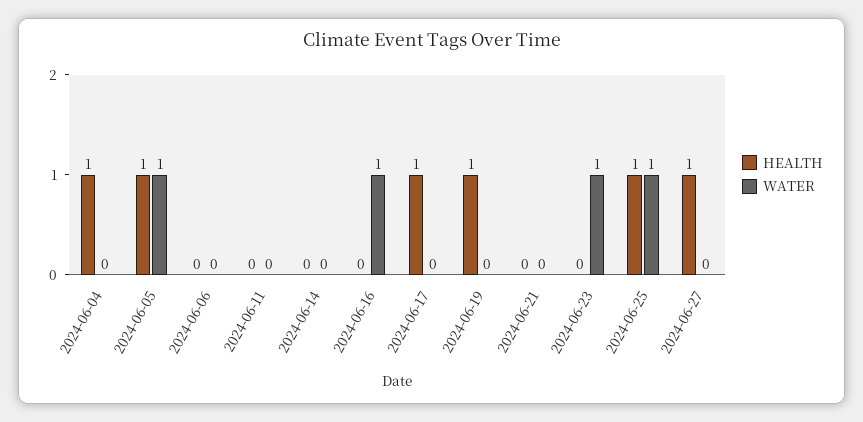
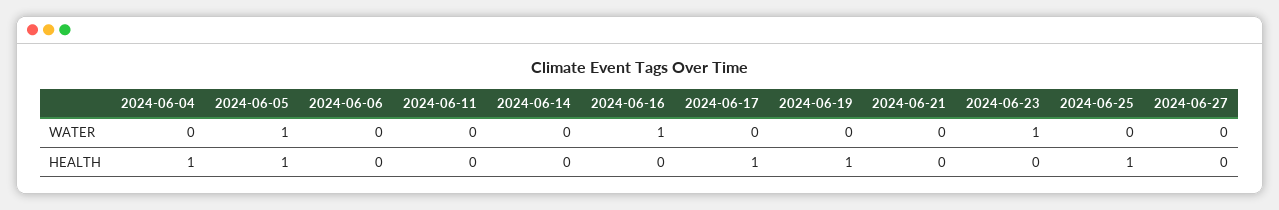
  {
    "HEALTH": {
      "2024-06-04": 1,
      "2024-06-05": 1,
      "2024-06-06": 0,
      "2024-06-11": 0,
      "2024-06-14": 0,
      "2024-06-16": 0,
      "2024-06-17": 1,
      "2024-06-19": 1,
      "2024-06-21": 0,
      "2024-06-23": 0,
      "2024-06-25": 1,
-     "2024-06-27": 1
+     "2024-06-27": 0
    },
    "WATER": {
      "2024-06-04": 0,
      "2024-06-05": 1,
      "2024-06-06": 0,
      "2024-06-11": 0,
      "2024-06-14": 0,
      "2024-06-16": 1,
      "2024-06-17": 0,
      "2024-06-19": 0,
      "2024-06-21": 0,
      "2024-06-23": 1,
-     "2024-06-25": 1,
+     "2024-06-25": 0,
      "2024-06-27": 0
    }
  }

